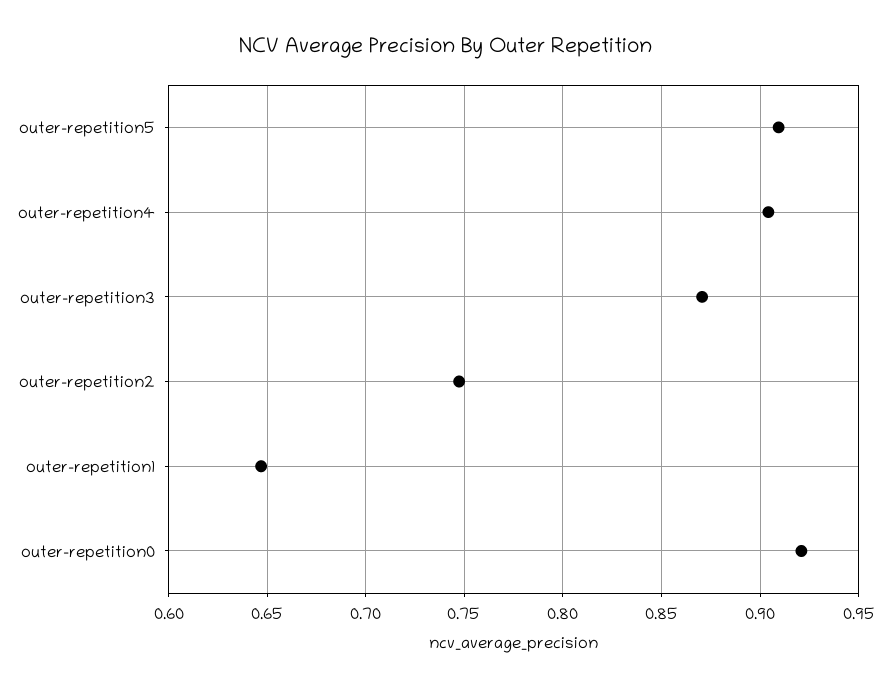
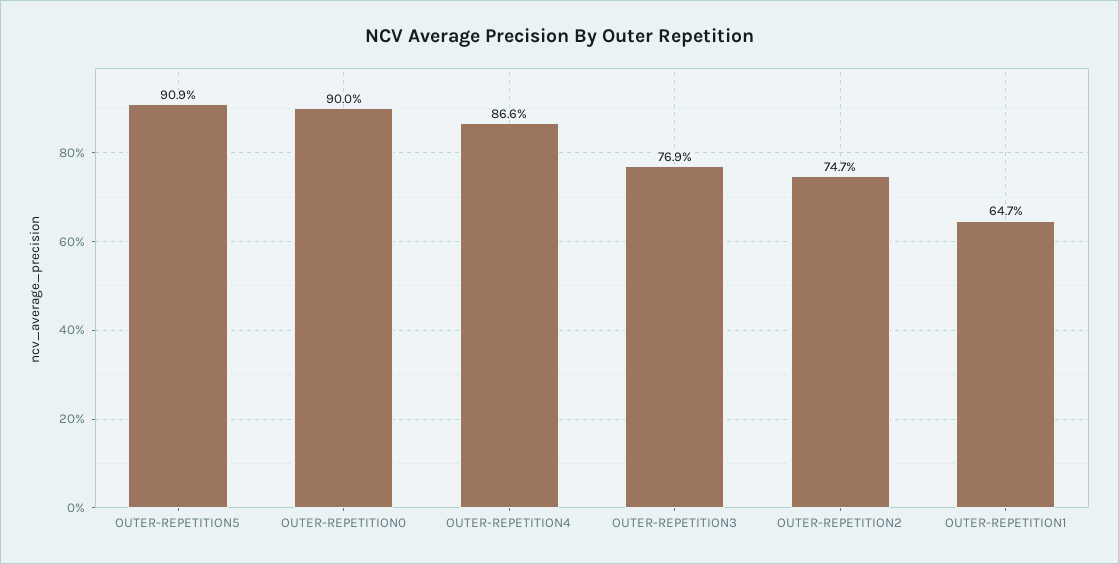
  {
    "outer-repetition5": 0.909,
-   "outer-repetition4": 0.905,
+   "outer-repetition4": 0.866,
-   "outer-repetition3": 0.87,
+   "outer-repetition3": 0.769,
    "outer-repetition2": 0.747,
    "outer-repetition1": 0.647,
-   "outer-repetition0": 0.92
+   "outer-repetition0": 0.9
  }

